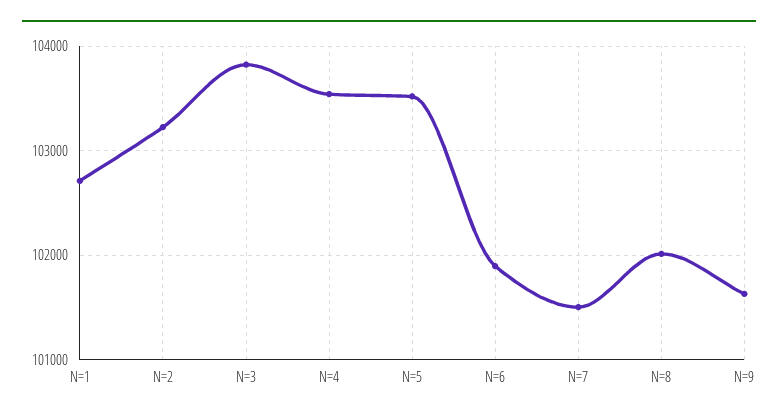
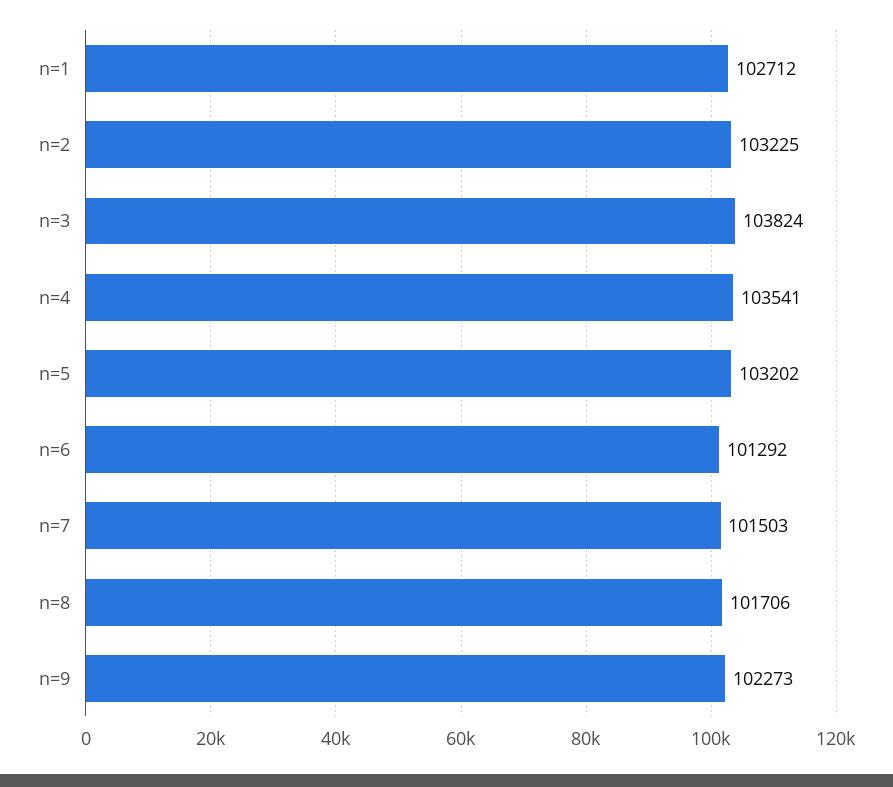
  {
    "N=1": 102712,
    "N=2": 103225,
    "N=3": 103824,
    "N=4": 103541,
-   "N=5": 103500,
+   "N=5": 103202,
-   "N=6": 101900,
+   "N=6": 101292,
    "N=7": 101503,
-   "N=8": 102000,
+   "N=8": 101706,
-   "N=9": 101600
+   "N=9": 102273
  }

